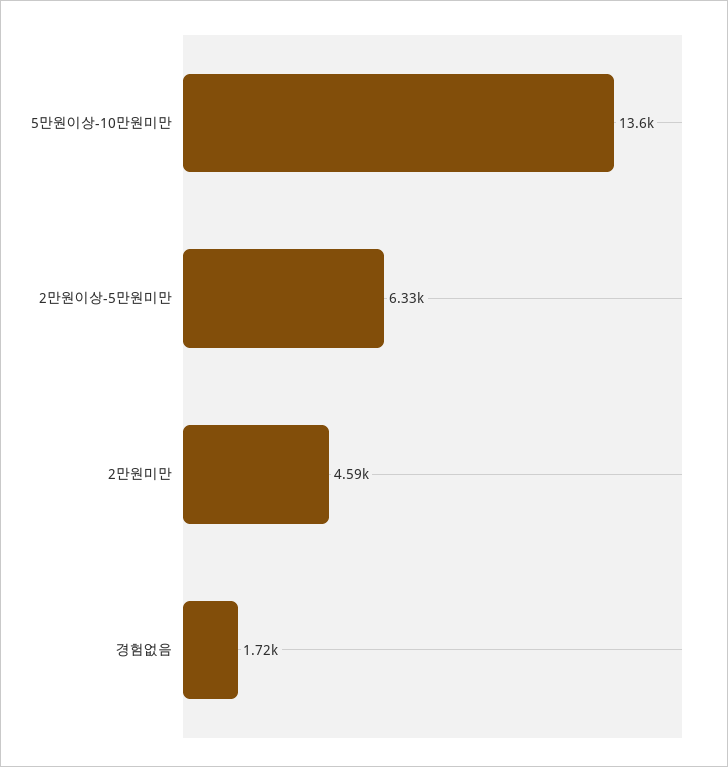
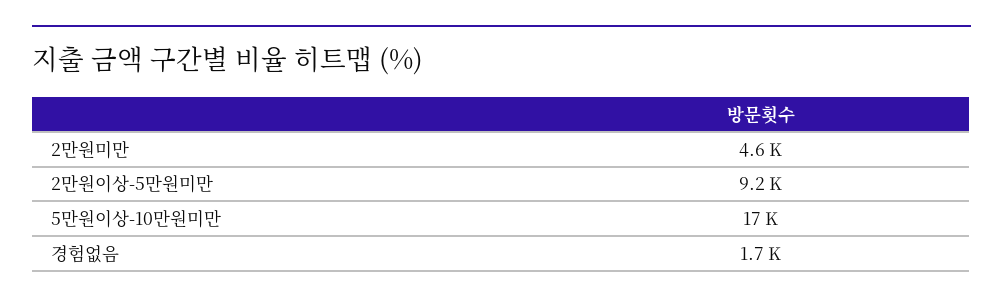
  {
-   "5만원이상-10만원미만": 13600,
+   "5만원이상-10만원미만": 17000,
-   "2만원이상-5만원미만": 6330,
+   "2만원이상-5만원미만": 9200,
    "2만원미만": 4590,
    "경험없음": 1720
  }

